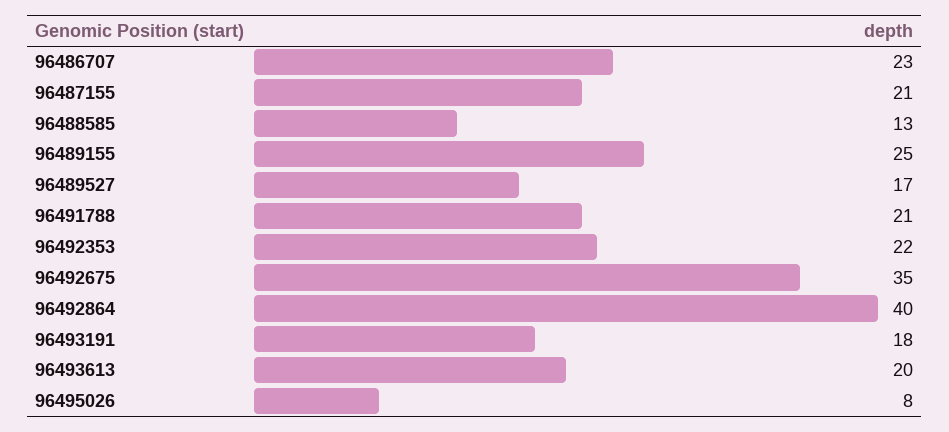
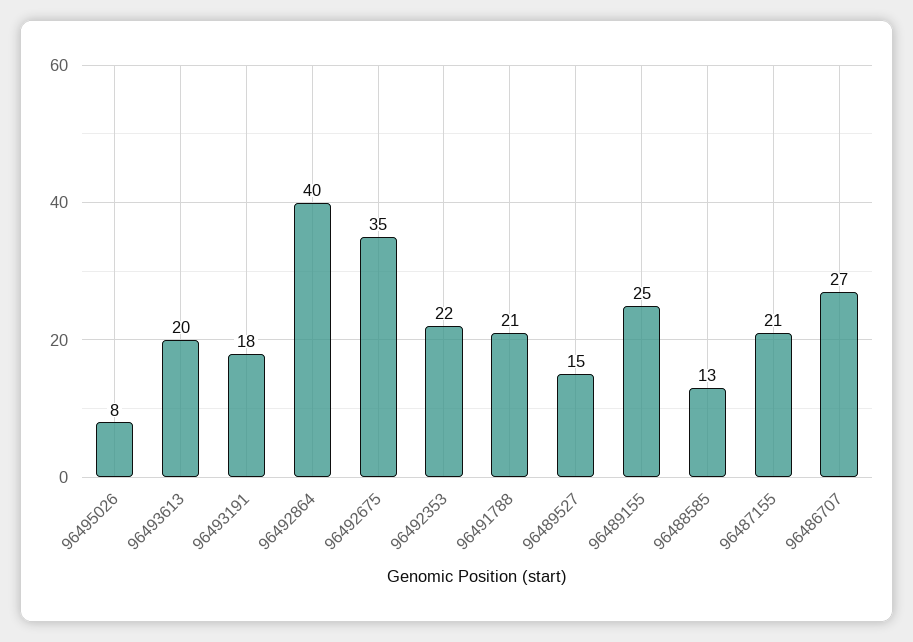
  {
-   "96486707": 23,
+   "96486707": 27,
    "96487155": 21,
    "96488585": 13,
    "96489155": 25,
-   "96489527": 17,
+   "96489527": 15,
    "96491788": 21,
    "96492353": 22,
    "96492675": 35,
    "96492864": 40,
    "96493191": 18,
    "96493613": 20,
    "96495026": 8
  }

